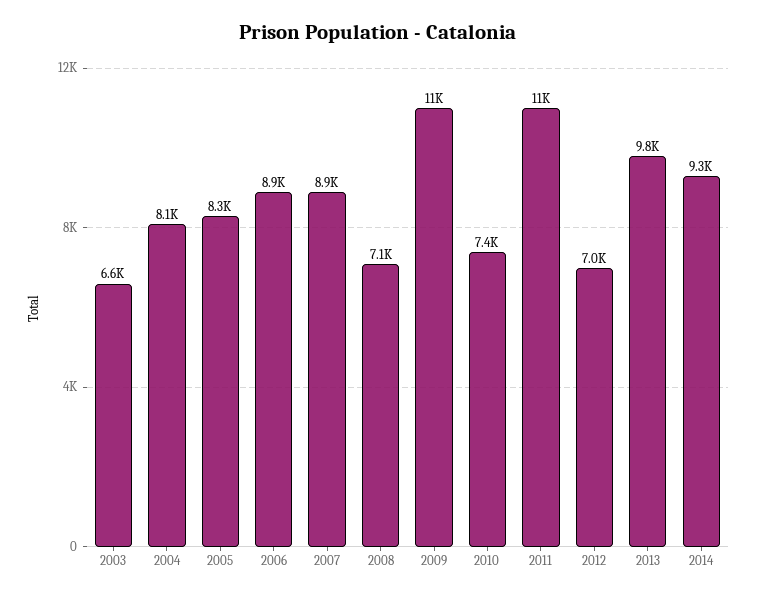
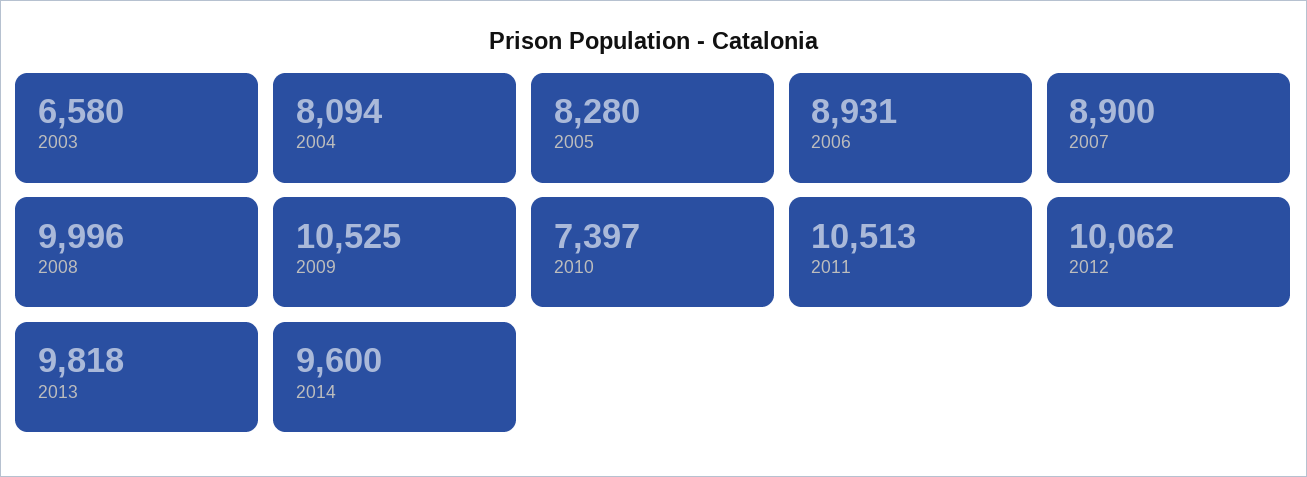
  {
    "2003": 6580,
    "2004": 8094,
    "2005": 8280,
    "2006": 8931,
    "2007": 8900,
-   "2008": 7100,
+   "2008": 9996,
    "2009": 10525,
    "2010": 7397,
    "2011": 10513,
-   "2012": 7000,
+   "2012": 10062,
    "2013": 9818,
-   "2014": 9300
+   "2014": 9600
  }

